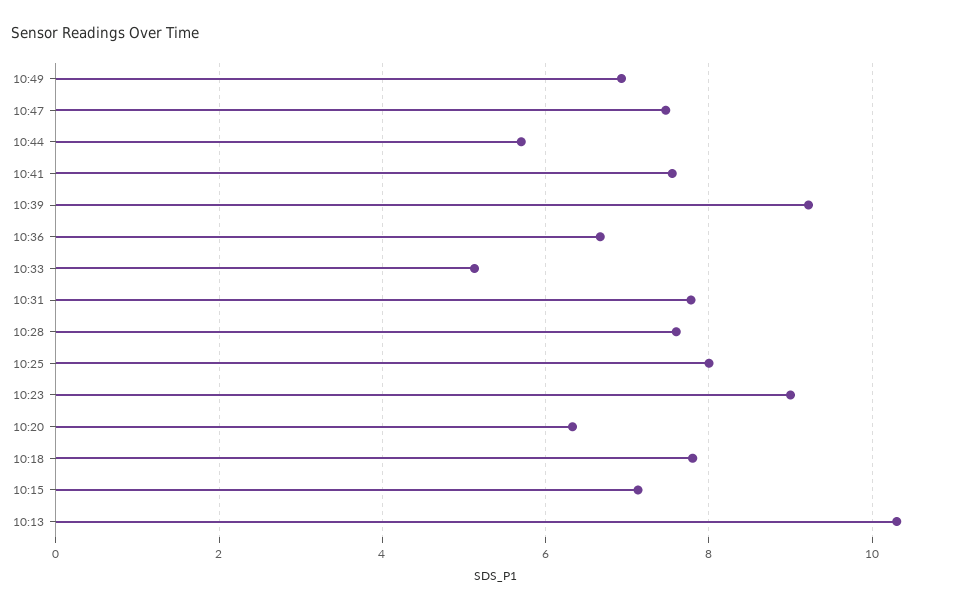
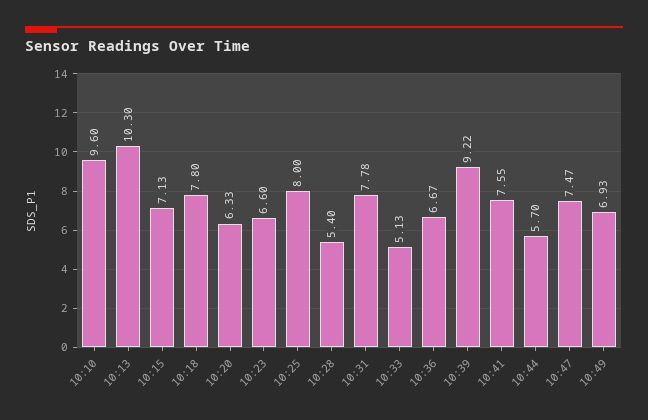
  {
    "10:49": 6.93,
    "10:47": 7.47,
    "10:44": 5.7,
    "10:41": 7.55,
    "10:39": 9.22,
    "10:36": 6.67,
    "10:33": 5.13,
    "10:31": 7.78,
-   "10:28": 7.6,
+   "10:28": 5.4,
    "10:25": 8,
-   "10:23": 9,
+   "10:23": 6.6,
    "10:20": 6.33,
    "10:18": 7.8,
    "10:15": 7.13,
-   "10:13": 10.3
+   "10:13": 10.3,
+   "10:10": 9.6
  }

